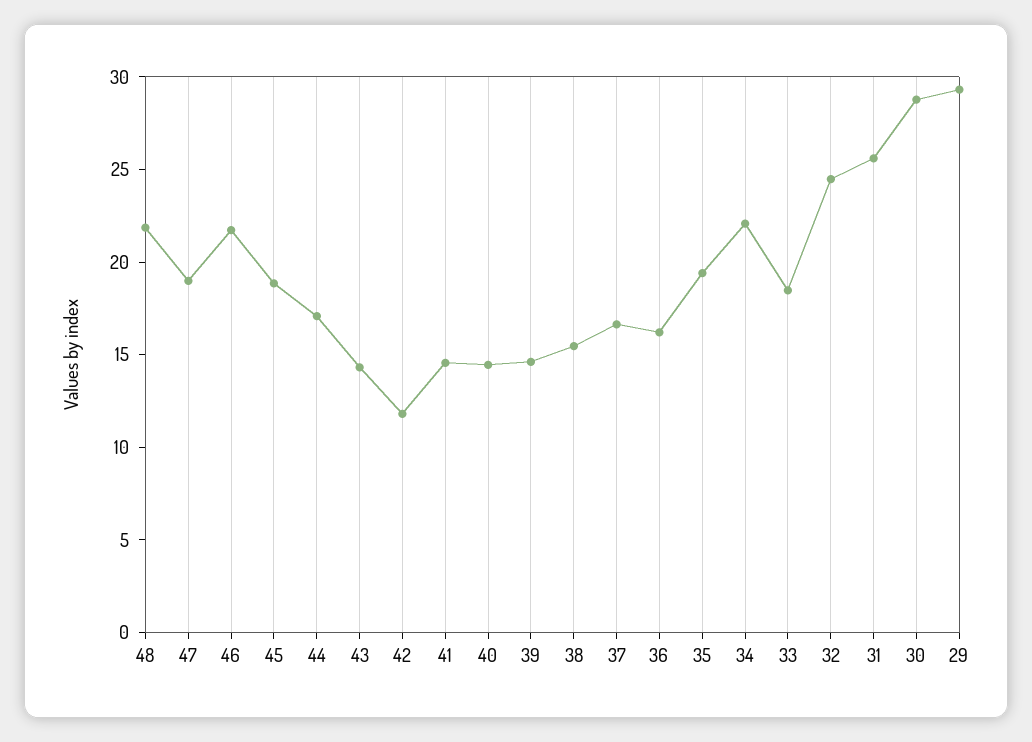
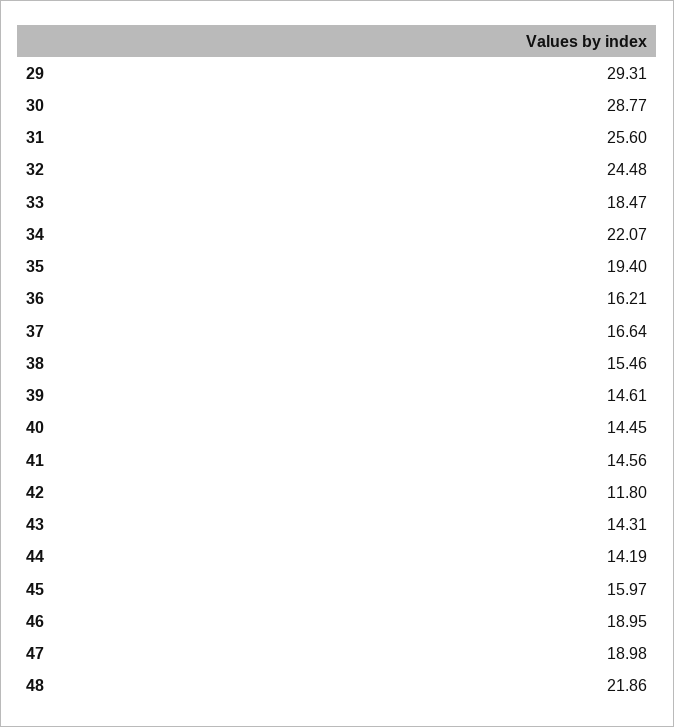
  {
    "48": 21.86,
    "47": 18.98,
-   "46": 22,
+   "46": 18.95,
-   "45": 19,
+   "45": 15.97,
-   "44": 17,
+   "44": 14.19,
    "43": 14.31,
    "42": 11.8,
    "41": 14.56,
    "40": 14.45,
    "39": 14.61,
    "38": 15.46,
    "37": 16.64,
    "36": 16.21,
    "35": 19.4,
    "34": 22.07,
    "33": 18.47,
    "32": 24.48,
    "31": 25.6,
    "30": 28.77,
    "29": 29.31
  }

